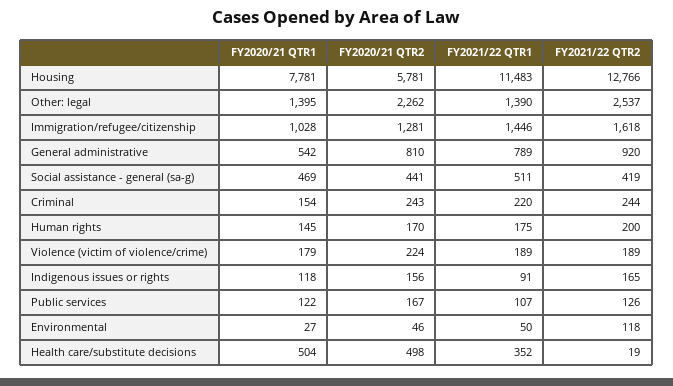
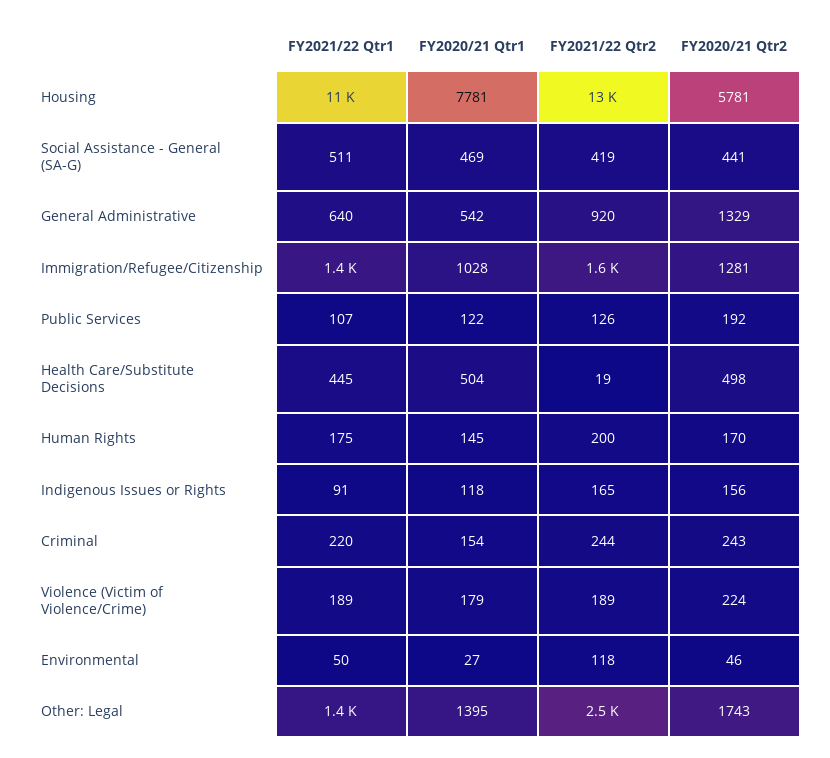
  {
    "FY2020/21 QTR1": {
      "Housing": 7781,
      "Other: legal": 1395,
      "Immigration/refugee/citizenship": 1028,
      "General administrative": 542,
      "Social assistance - general (sa-g)": 469,
      "Criminal": 154,
      "Human rights": 145,
      "Violence (victim of violence/crime)": 179,
      "Indigenous issues or rights": 118,
      "Public services": 122,
      "Environmental": 27,
      "Health care/substitute decisions": 504
    },
    "FY2020/21 QTR2": {
      "Housing": 5781,
-     "Other: legal": 2262,
+     "Other: legal": 1743,
      "Immigration/refugee/citizenship": 1281,
-     "General administrative": 810,
+     "General administrative": 1329,
      "Social assistance - general (sa-g)": 441,
      "Criminal": 243,
      "Human rights": 170,
      "Violence (victim of violence/crime)": 224,
      "Indigenous issues or rights": 156,
-     "Public services": 167,
+     "Public services": 192,
      "Environmental": 46,
      "Health care/substitute decisions": 498
    },
    "FY2021/22 QTR1": {
      "Housing": 11483,
      "Other: legal": 1390,
      "Immigration/refugee/citizenship": 1446,
-     "General administrative": 789,
+     "General administrative": 640,
      "Social assistance - general (sa-g)": 511,
      "Criminal": 220,
      "Human rights": 175,
      "Violence (victim of violence/crime)": 189,
      "Indigenous issues or rights": 91,
      "Public services": 107,
      "Environmental": 50,
-     "Health care/substitute decisions": 352
+     "Health care/substitute decisions": 445
    },
    "FY2021/22 QTR2": {
      "Housing": 12766,
      "Other: legal": 2537,
      "Immigration/refugee/citizenship": 1618,
      "General administrative": 920,
      "Social assistance - general (sa-g)": 419,
      "Criminal": 244,
      "Human rights": 200,
      "Violence (victim of violence/crime)": 189,
      "Indigenous issues or rights": 165,
      "Public services": 126,
      "Environmental": 118,
      "Health care/substitute decisions": 19
    }
  }

